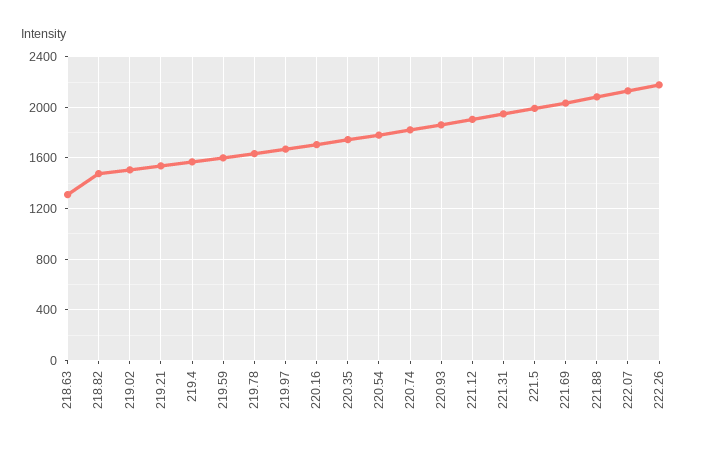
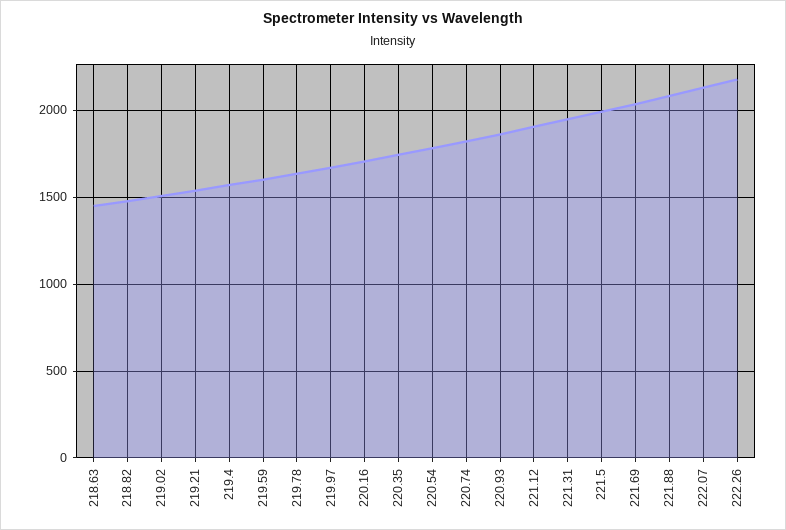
  {
-   "218.63": 1300,
+   "218.63": 1450,
    "218.82": 1500,
    "219.02": 1500,
    "219.21": 1550,
    "219.4": 1550,
    "219.59": 1600,
    "219.78": 1650,
    "219.97": 1650,
    "220.16": 1700,
    "220.35": 1750,
    "220.54": 1800,
    "220.74": 1800,
    "220.93": 1850,
    "221.12": 1900,
    "221.31": 1950,
    "221.5": 2000,
    "221.69": 2050,
    "221.88": 2100,
    "222.07": 2150,
    "222.26": 2200
  }

